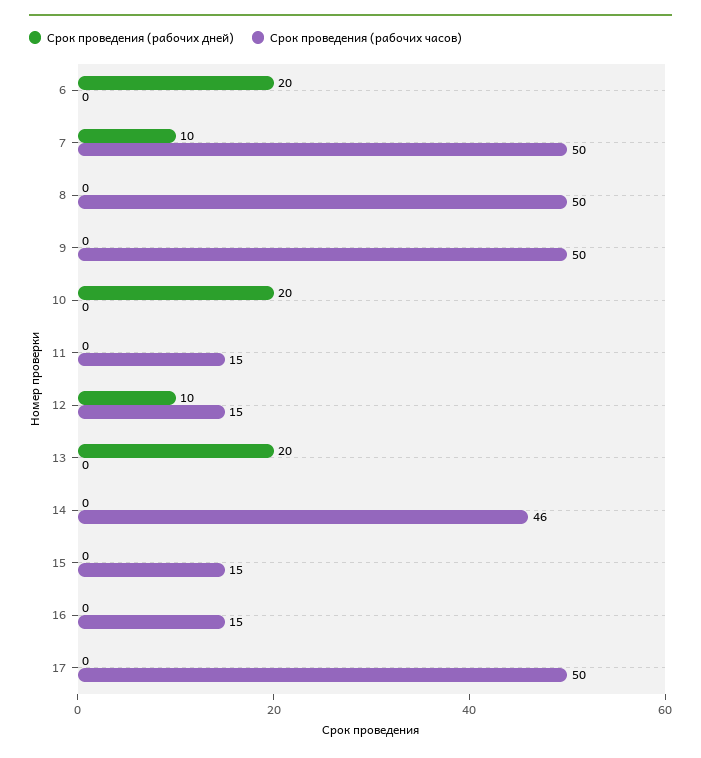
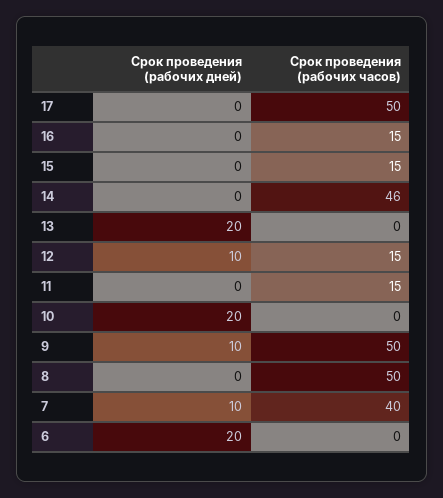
  {
    "Срок проведения (рабочих дней)": {
      "6": 20,
      "7": 10,
      "8": 0,
-     "9": 0,
+     "9": 10,
      "10": 20,
      "11": 0,
      "12": 10,
      "13": 20,
      "14": 0,
      "15": 0,
      "16": 0,
      "17": 0
    },
    "Срок проведения (рабочих часов)": {
      "6": 0,
-     "7": 50,
+     "7": 40,
      "8": 50,
      "9": 50,
      "10": 0,
      "11": 15,
      "12": 15,
      "13": 0,
      "14": 46,
      "15": 15,
      "16": 15,
      "17": 50
    }
  }

